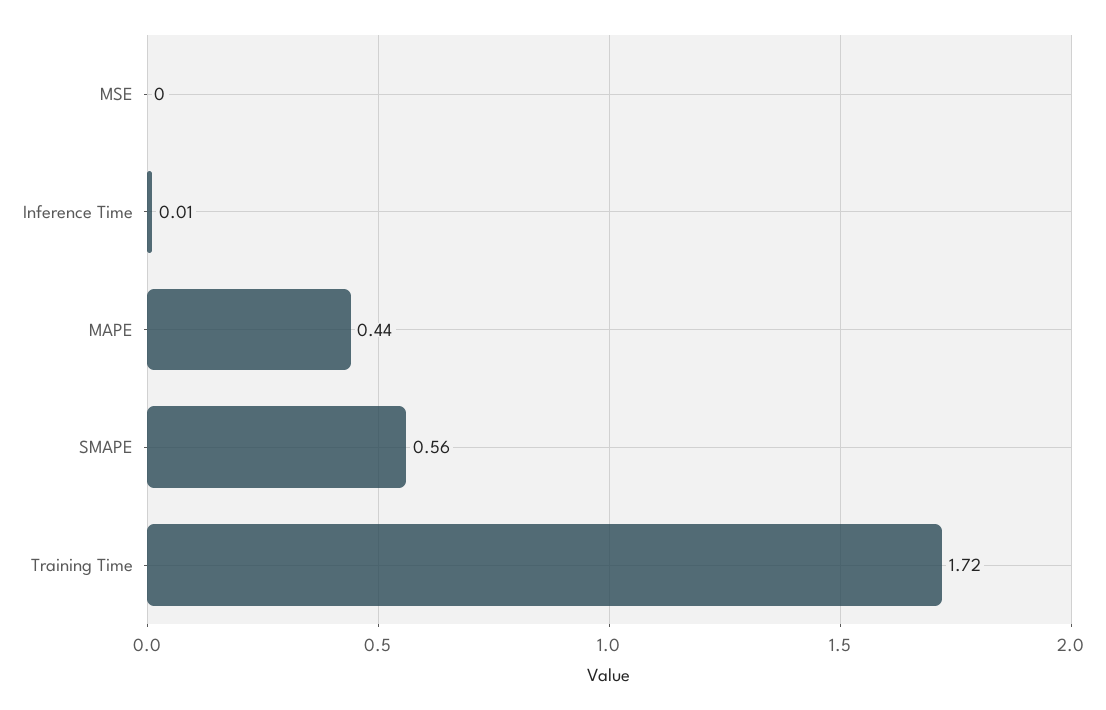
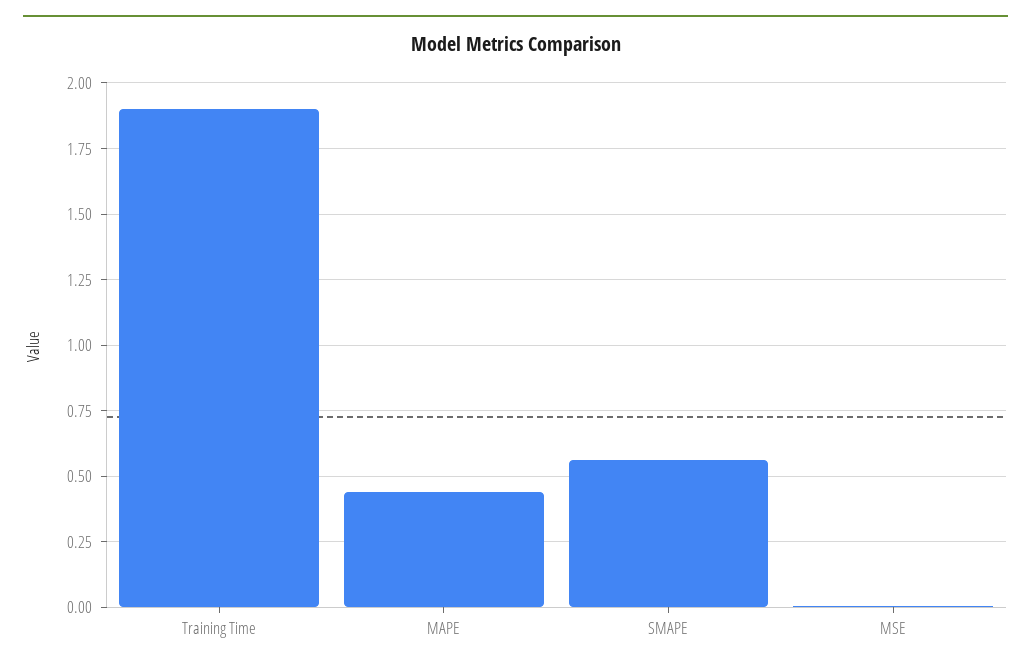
  {
    "MSE": 0,
-   "Inference Time": 0.01,
    "MAPE": 0.44,
    "SMAPE": 0.56,
-   "Training Time": 1.72
+   "Training Time": 1.9
  }

